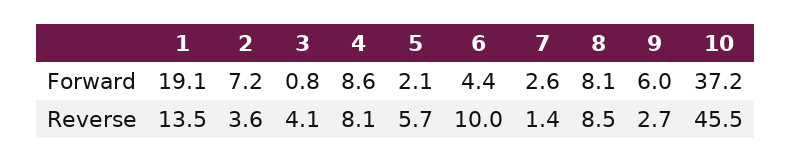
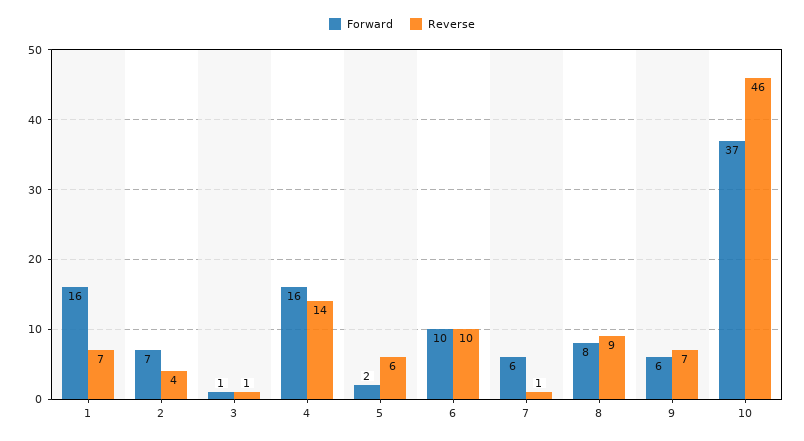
  {
    "Forward": {
-     "1": 19.1,
+     "1": 16,
      "2": 7.2,
      "3": 0.8,
-     "4": 8.6,
+     "4": 16,
      "5": 2.1,
-     "6": 4.4,
+     "6": 10,
-     "7": 2.6,
+     "7": 6,
      "8": 8.1,
      "9": 6,
      "10": 37.2
    },
    "Reverse": {
-     "1": 13.5,
+     "1": 7,
      "2": 3.6,
-     "3": 4.1,
+     "3": 1,
-     "4": 8.1,
+     "4": 14,
      "5": 5.7,
      "6": 10,
      "7": 1.4,
      "8": 8.5,
-     "9": 2.7,
+     "9": 7,
      "10": 45.5
    }
  }

